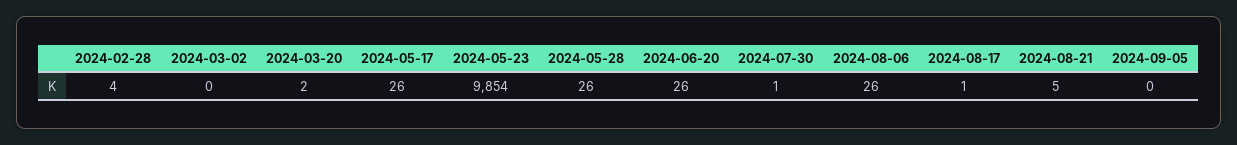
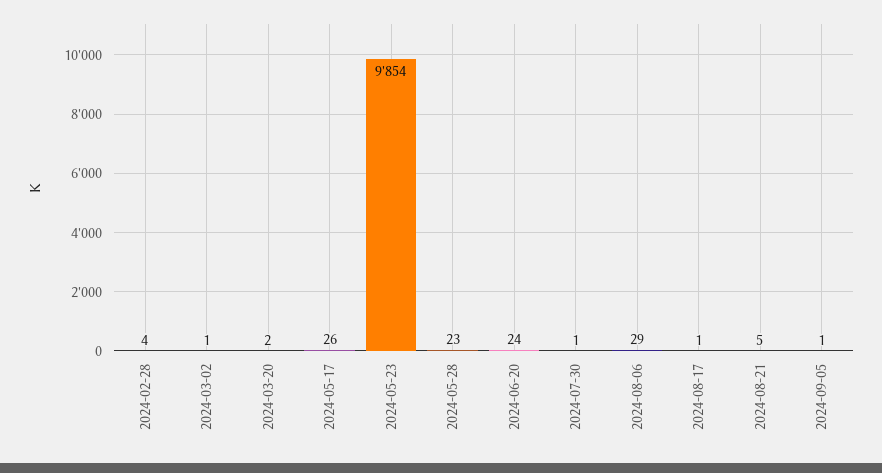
  {
    "2024-02-28": 4,
-   "2024-03-02": 0,
+   "2024-03-02": 1,
    "2024-03-20": 2,
    "2024-05-17": 26,
    "2024-05-23": 9854,
-   "2024-05-28": 26,
+   "2024-05-28": 23,
-   "2024-06-20": 26,
+   "2024-06-20": 24,
    "2024-07-30": 1,
-   "2024-08-06": 26,
+   "2024-08-06": 29,
    "2024-08-17": 1,
    "2024-08-21": 5,
-   "2024-09-05": 0
+   "2024-09-05": 1
  }

